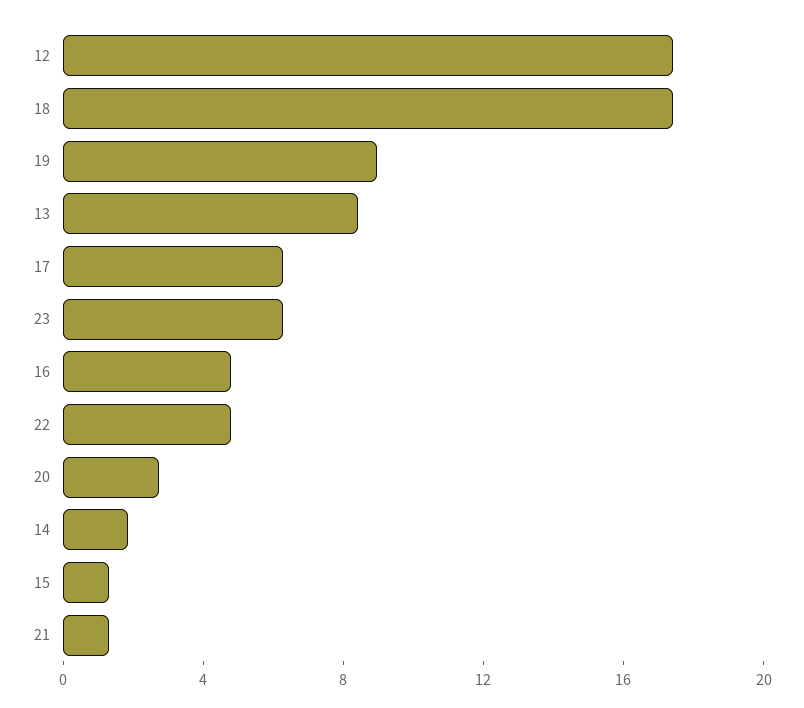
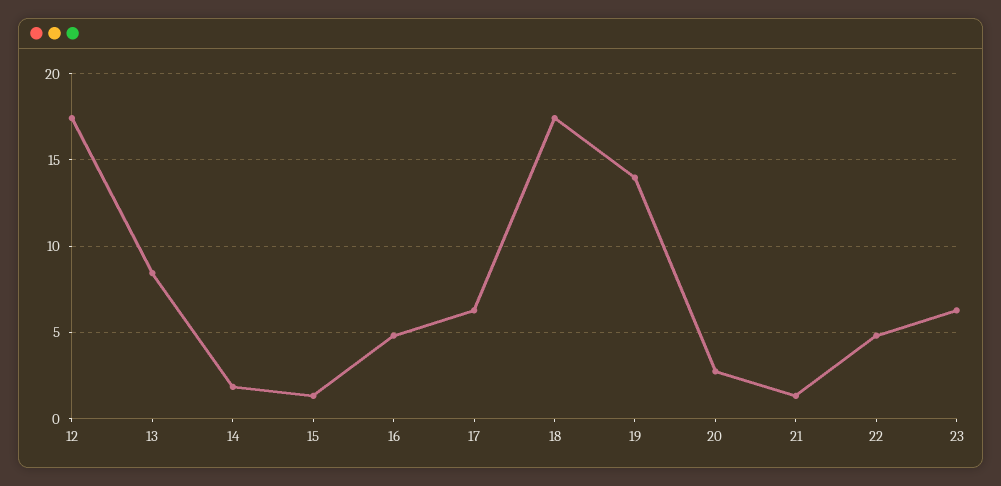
  {
    "12": 17.5,
    "18": 17.5,
-   "19": 9,
+   "19": 14,
    "13": 8.5,
    "17": 6.5,
    "23": 6.5,
    "16": 5,
    "22": 5,
    "20": 2.5,
    "14": 2,
    "15": 1.5,
    "21": 1.5
  }

